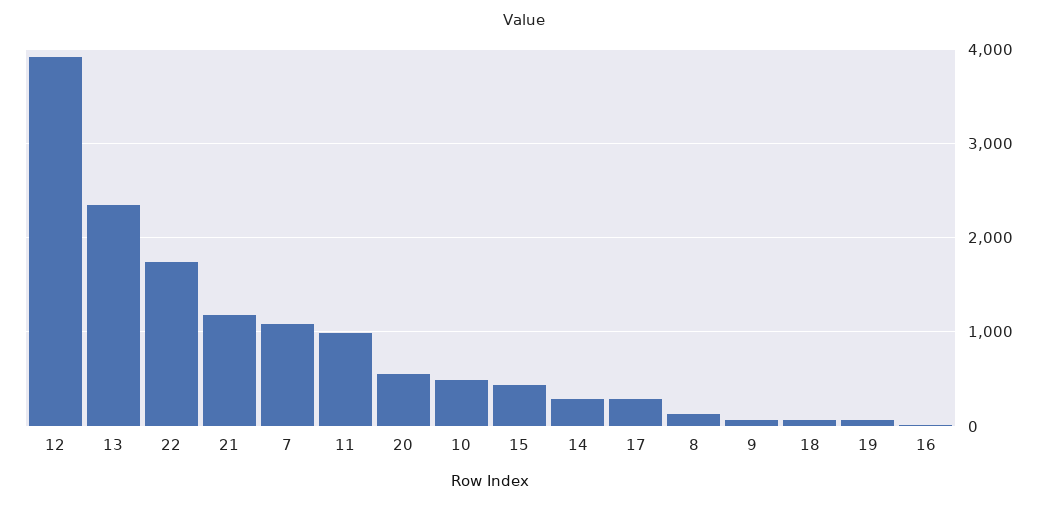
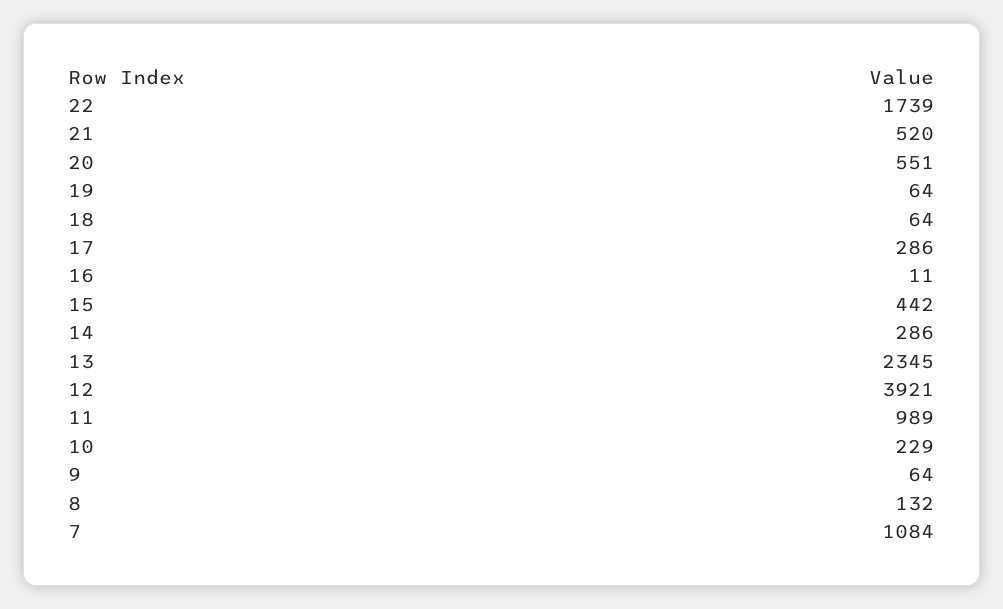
  {
    "12": 3921,
    "13": 2345,
    "22": 1739,
-   "21": 1200,
+   "21": 520,
    "7": 1084,
    "11": 989,
    "20": 551,
-   "10": 500,
+   "10": 229,
    "15": 442,
    "14": 286,
    "17": 286,
    "8": 132,
    "9": 64,
    "18": 64,
    "19": 64,
    "16": 11
  }

